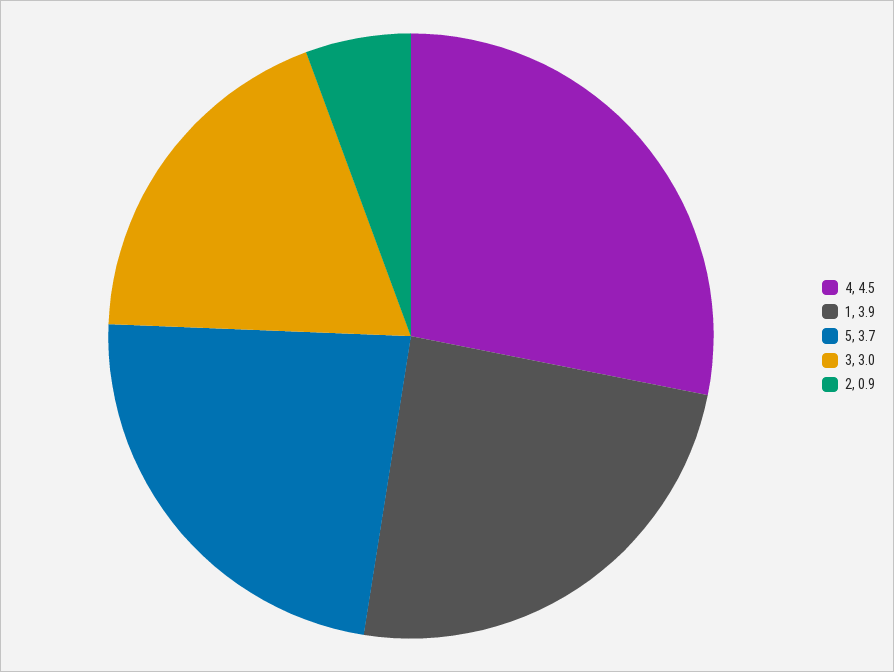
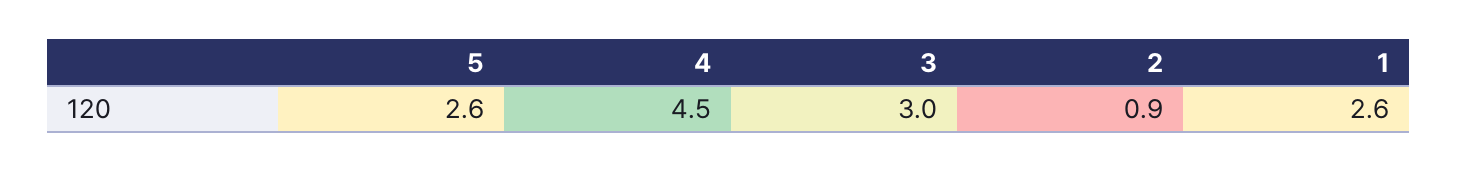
  {
    "4": 4.5,
-   "1": 3.9,
+   "1": 2.6,
-   "5": 3.7,
+   "5": 2.6,
    "3": 3,
    "2": 0.9
  }

